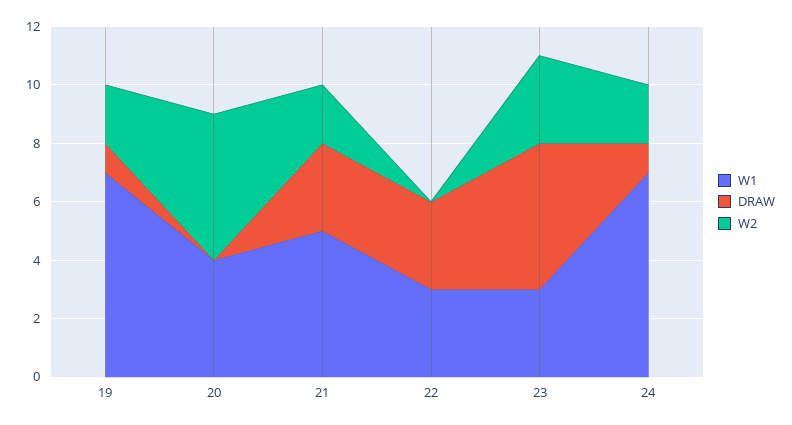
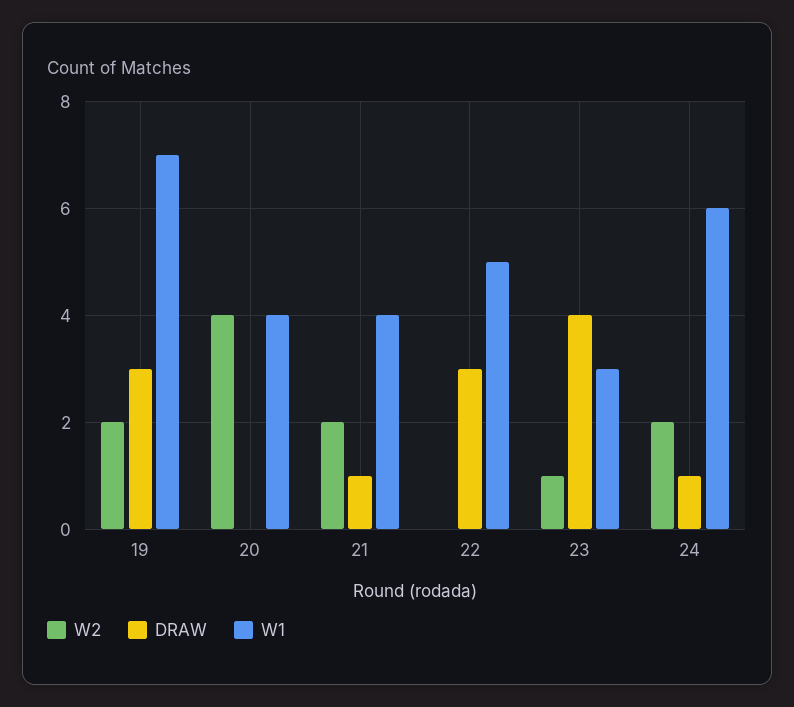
  {
    "W1": {
      "19": 7,
      "20": 4,
-     "21": 5,
+     "21": 4,
-     "22": 3,
+     "22": 5,
      "23": 3,
-     "24": 7
+     "24": 6
    },
    "DRAW": {
-     "19": 1,
+     "19": 3,
      "20": 0,
-     "21": 3,
+     "21": 1,
      "22": 3,
-     "23": 5,
+     "23": 4,
      "24": 1
    },
    "W2": {
      "19": 2,
-     "20": 5,
+     "20": 4,
      "21": 2,
      "22": 0,
-     "23": 3,
+     "23": 1,
      "24": 2
    }
  }

